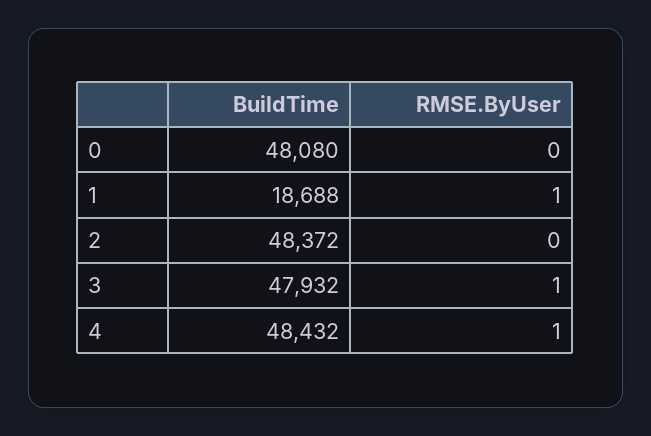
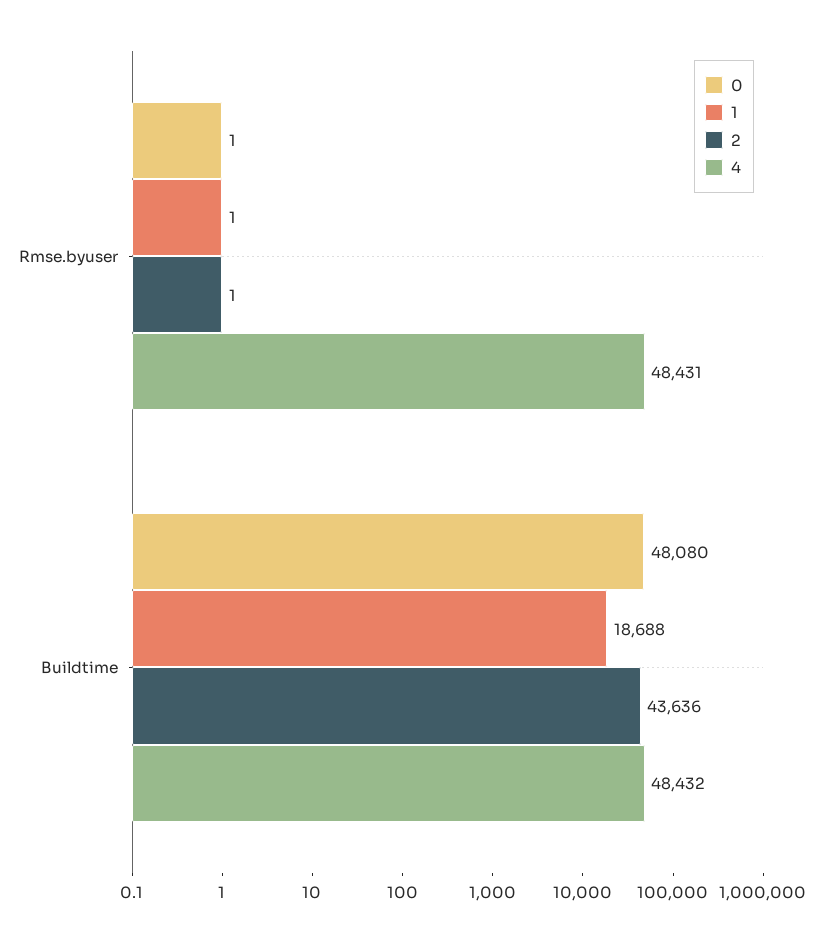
  {
    "0": {
      "BuildTime": 48080,
-     "RMSE.ByUser": 0
+     "RMSE.ByUser": 1
    },
    "1": {
      "BuildTime": 18688,
      "RMSE.ByUser": 1
    },
    "2": {
-     "BuildTime": 48372,
+     "BuildTime": 43636,
-     "RMSE.ByUser": 0
+     "RMSE.ByUser": 1
    },
-   "3": {
-     "BuildTime": 47932,
-     "RMSE.ByUser": 1
-   },
    "4": {
      "BuildTime": 48432,
-     "RMSE.ByUser": 1
+     "RMSE.ByUser": 48431
    }
  }

